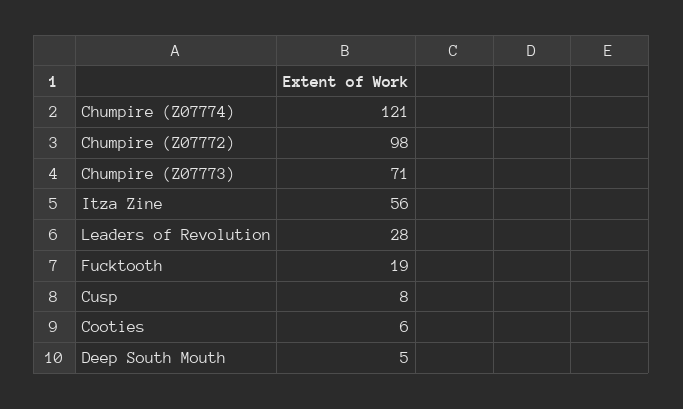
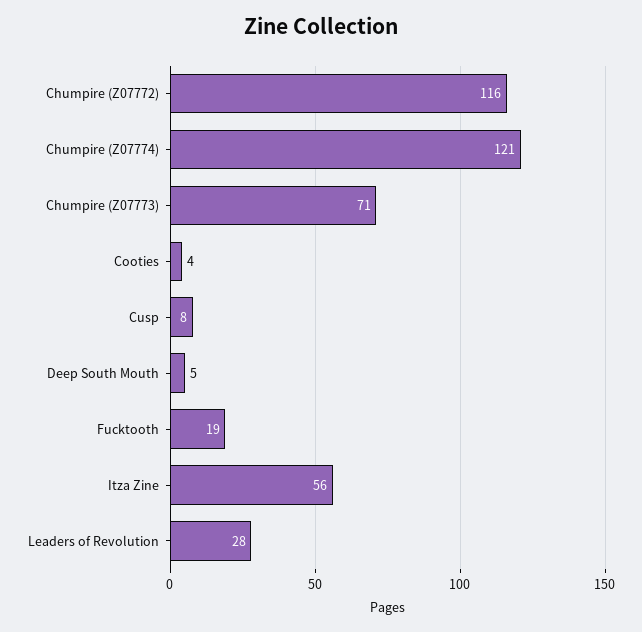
  {
    "Chumpire (Z07774)": 121,
-   "Chumpire (Z07772)": 98,
+   "Chumpire (Z07772)": 116,
    "Chumpire (Z07773)": 71,
    "Itza Zine": 56,
    "Leaders of Revolution": 28,
    "Fucktooth": 19,
    "Cusp": 8,
-   "Cooties": 6,
+   "Cooties": 4,
    "Deep South Mouth": 5
  }

